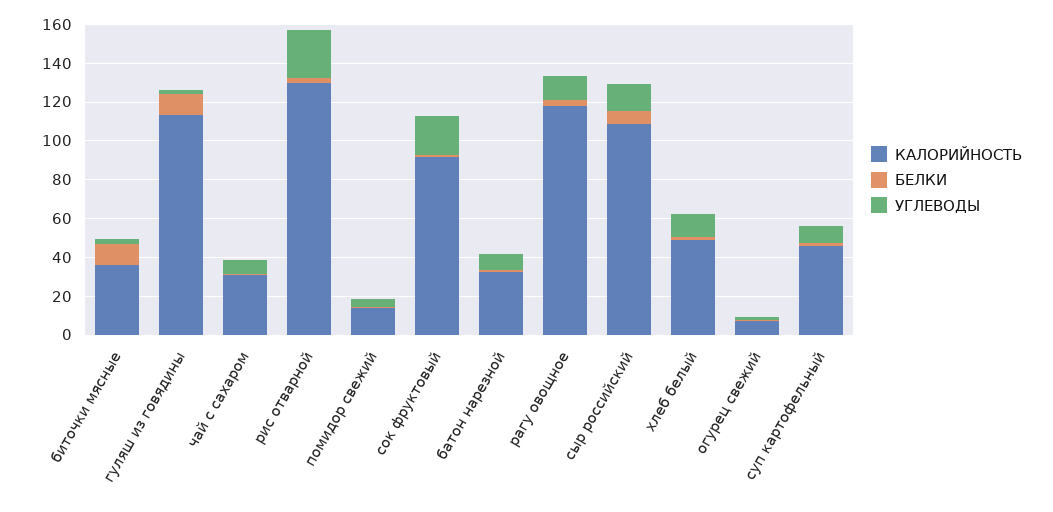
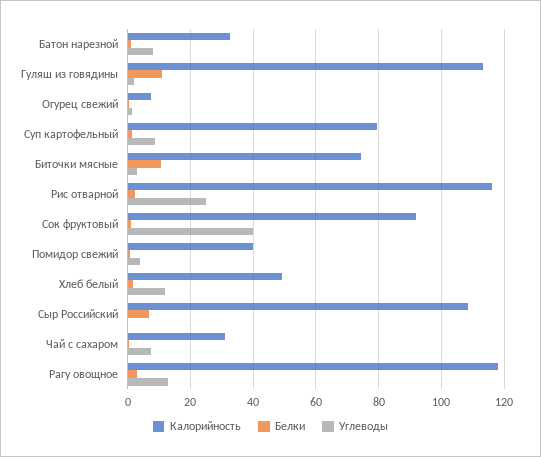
  {
    "КАЛОРИЙНОСТЬ": {
-     "биточки мясные": 35,
+     "биточки мясные": 74,
      "гуляш из говядины": 114,
      "чай с сахаром": 32,
-     "рис отварной": 130,
+     "рис отварной": 116,
-     "помидор свежий": 15,
+     "помидор свежий": 40,
      "сок фруктовый": 92,
      "батон нарезной": 32,
      "рагу овощное": 118,
      "сыр российский": 108,
      "хлеб белый": 50,
      "огурец свежий": 8,
-     "суп картофельный": 45
+     "суп картофельный": 80
    },
    "БЕЛКИ": {
      "биточки мясные": 10,
      "гуляш из говядины": 10,
      "чай с сахаром": 0,
      "рис отварной": 2,
      "помидор свежий": 0,
      "сок фруктовый": 2,
      "батон нарезной": 2,
      "рагу овощное": 4,
      "сыр российский": 6,
      "хлеб белый": 2,
      "огурец свежий": 0,
      "суп картофельный": 2
    },
    "УГЛЕВОДЫ": {
      "биточки мясные": 2,
      "гуляш из говядины": 2,
      "чай с сахаром": 8,
      "рис отварной": 24,
      "помидор свежий": 4,
-     "сок фруктовый": 20,
+     "сок фруктовый": 40,
      "батон нарезной": 8,
      "рагу овощное": 12,
-     "сыр российский": 15,
+     "сыр российский": 0,
      "хлеб белый": 12,
      "огурец свежий": 2,
      "суп картофельный": 8
    }
  }

